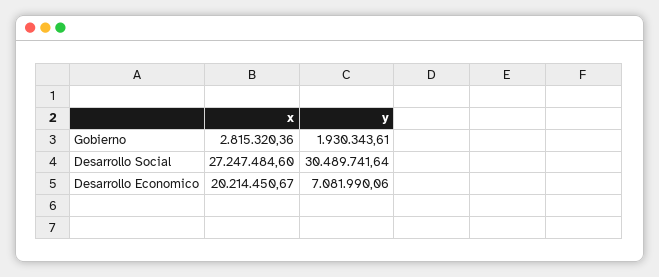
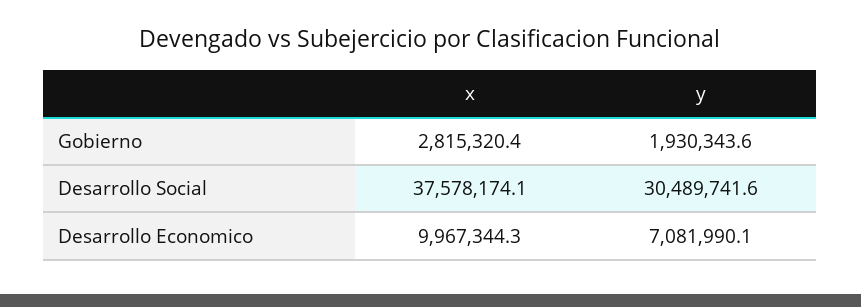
  {
    "x": {
      "Gobierno": 2815320.36,
-     "Desarrollo Social": 27247484.6,
+     "Desarrollo Social": 37578174.1,
-     "Desarrollo Economico": 20214450.67
+     "Desarrollo Economico": 9967344.3
    },
    "y": {
      "Gobierno": 1930343.61,
      "Desarrollo Social": 30489741.64,
      "Desarrollo Economico": 7081990.06
    }
  }

